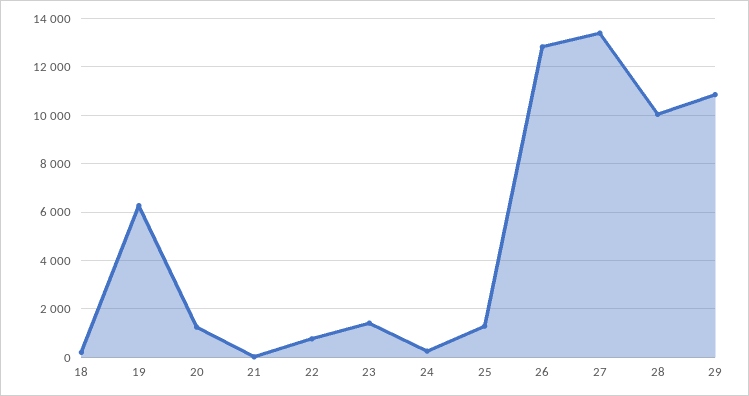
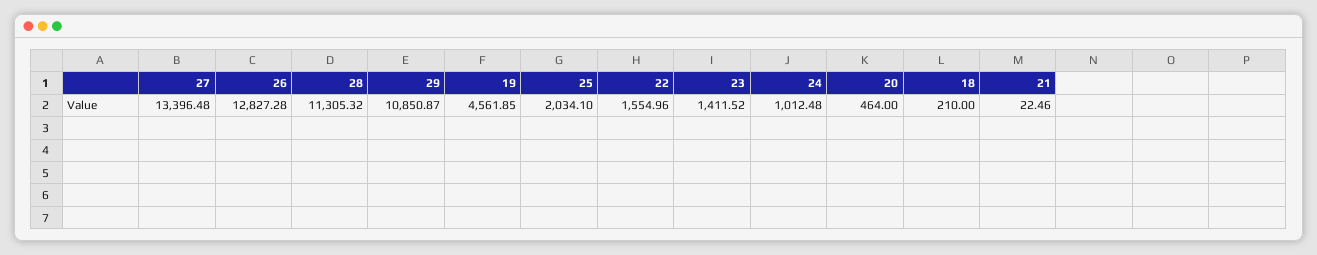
  {
    "18": 210,
-   "19": 6250,
+   "19": 4561.85,
-   "20": 1250,
+   "20": 464,
    "21": 22.46,
-   "22": 750,
+   "22": 1554.96,
    "23": 1411.52,
-   "24": 250,
+   "24": 1012.48,
-   "25": 1250,
+   "25": 2034.1,
    "26": 12827.28,
    "27": 13396.48,
-   "28": 10000,
+   "28": 11305.32,
    "29": 10850.87
  }

